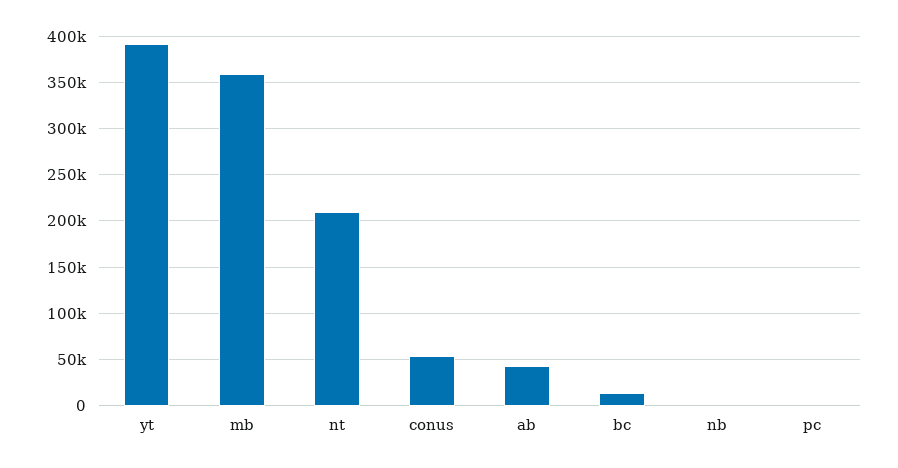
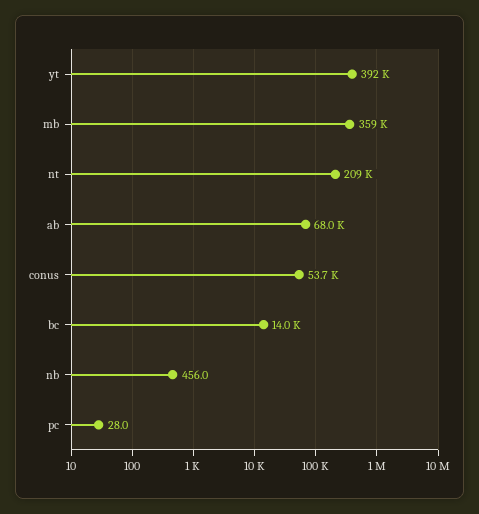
  {
    "yt": 392000,
    "mb": 359000,
    "nt": 209000,
    "conus": 53700,
-   "ab": 40000,
+   "ab": 68000,
    "bc": 14000,
    "nb": 456,
    "pc": 28
  }

